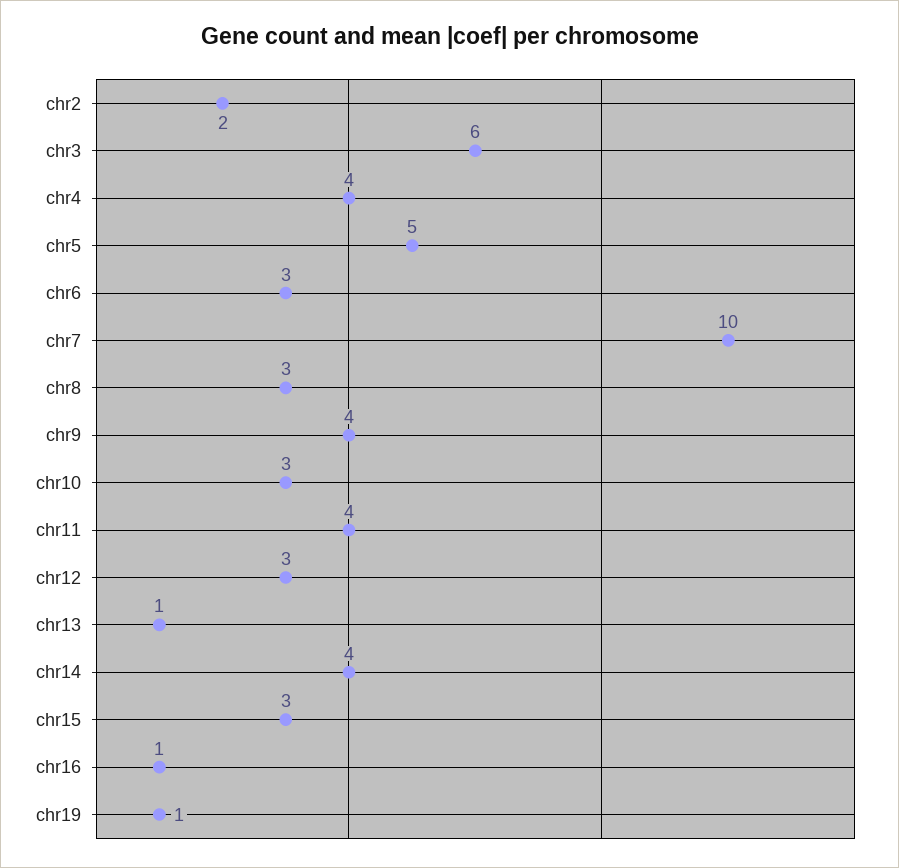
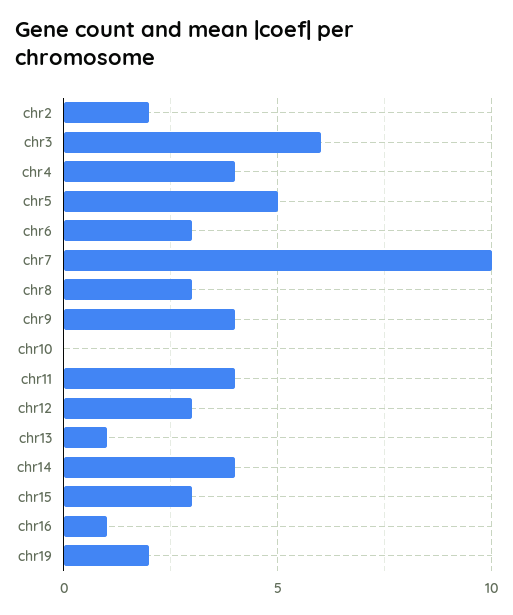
  {
    "chr2": 2,
    "chr3": 6,
    "chr4": 4,
    "chr5": 5,
    "chr6": 3,
    "chr7": 10,
    "chr8": 3,
    "chr9": 4,
-   "chr10": 3,
+   "chr10": 0,
    "chr11": 4,
    "chr12": 3,
    "chr13": 1,
    "chr14": 4,
    "chr15": 3,
    "chr16": 1,
-   "chr19": 1
+   "chr19": 2
  }

